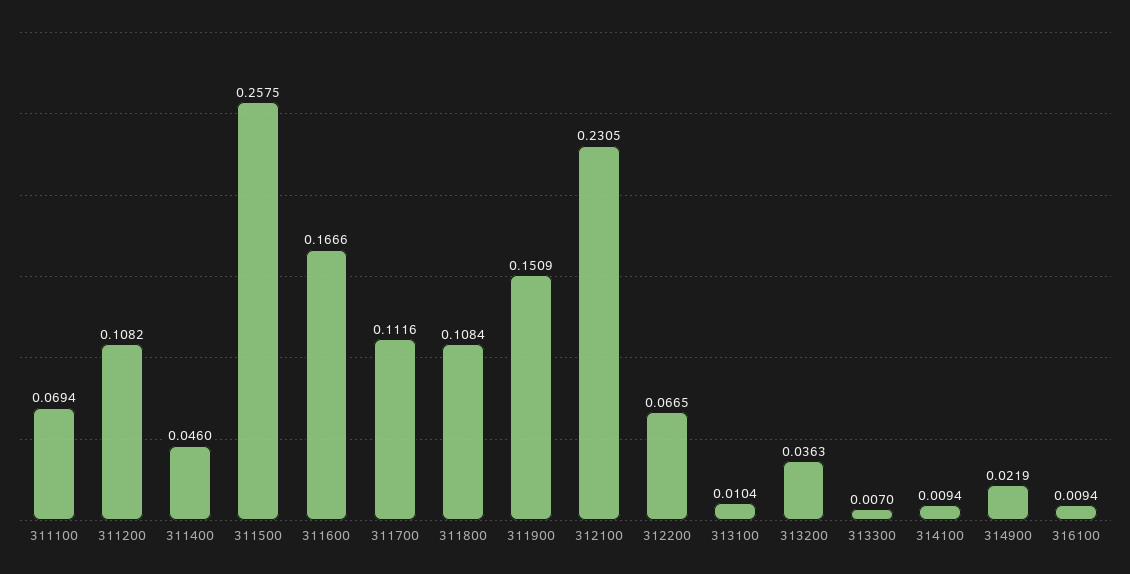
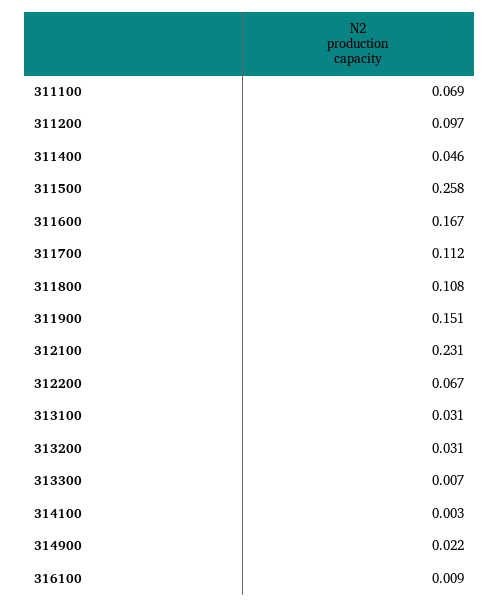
  {
    "311100": 0.0694,
-   "311200": 0.1082,
+   "311200": 0.097,
    "311400": 0.046,
    "311500": 0.2575,
    "311600": 0.1666,
    "311700": 0.1116,
    "311800": 0.1084,
    "311900": 0.1509,
    "312100": 0.2305,
    "312200": 0.0665,
-   "313100": 0.0104,
+   "313100": 0.031,
-   "313200": 0.0363,
+   "313200": 0.031,
    "313300": 0.007,
-   "314100": 0.0094,
+   "314100": 0.003,
    "314900": 0.0219,
    "316100": 0.0094
  }

